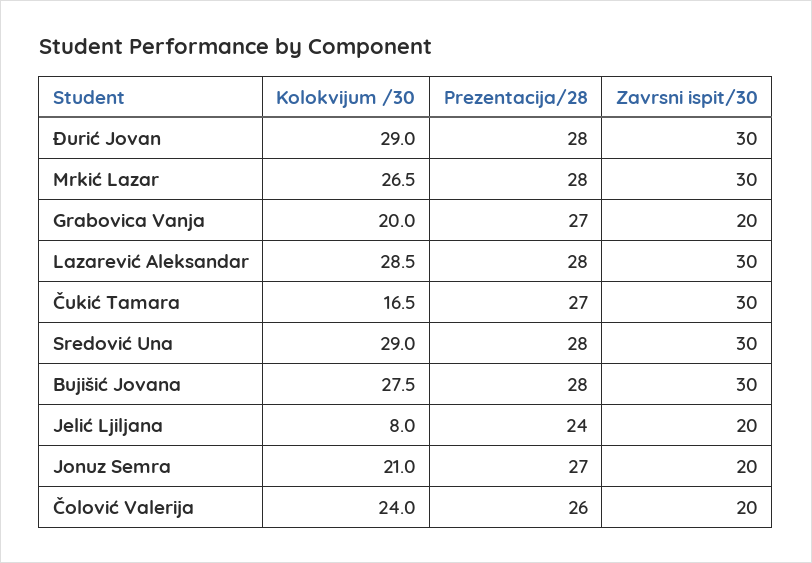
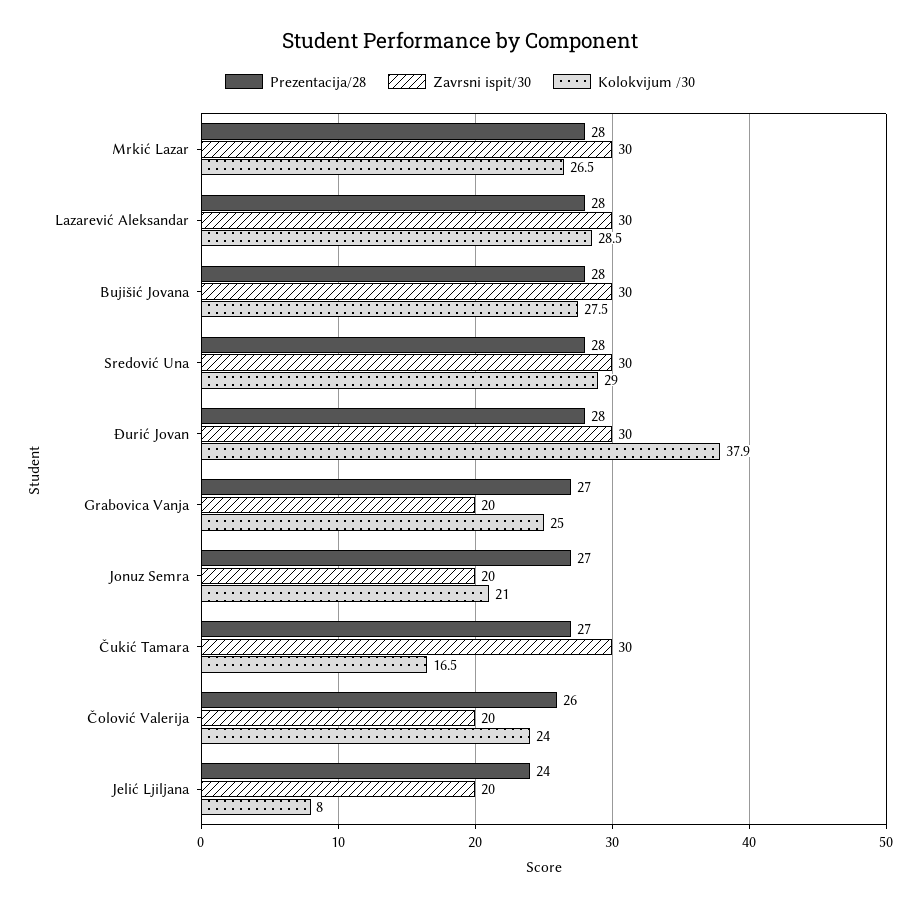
  {
    "Kolokvijum /30": {
-     "Đurić Jovan": 29,
+     "Đurić Jovan": 37.9,
      "Mrkić Lazar": 26.5,
-     "Grabovica Vanja": 20,
+     "Grabovica Vanja": 25,
      "Lazarević Aleksandar": 28.5,
      "Čukić Tamara": 16.5,
      "Sredović Una": 29,
      "Bujišić Jovana": 27.5,
      "Jelić Ljiljana": 8,
      "Jonuz Semra": 21,
      "Čolović Valerija": 24
    },
    "Prezentacija/28": {
      "Đurić Jovan": 28,
      "Mrkić Lazar": 28,
      "Grabovica Vanja": 27,
      "Lazarević Aleksandar": 28,
      "Čukić Tamara": 27,
      "Sredović Una": 28,
      "Bujišić Jovana": 28,
      "Jelić Ljiljana": 24,
      "Jonuz Semra": 27,
      "Čolović Valerija": 26
    },
    "Zavrsni ispit/30": {
      "Đurić Jovan": 30,
      "Mrkić Lazar": 30,
      "Grabovica Vanja": 20,
      "Lazarević Aleksandar": 30,
      "Čukić Tamara": 30,
      "Sredović Una": 30,
      "Bujišić Jovana": 30,
      "Jelić Ljiljana": 20,
      "Jonuz Semra": 20,
      "Čolović Valerija": 20
    }
  }

